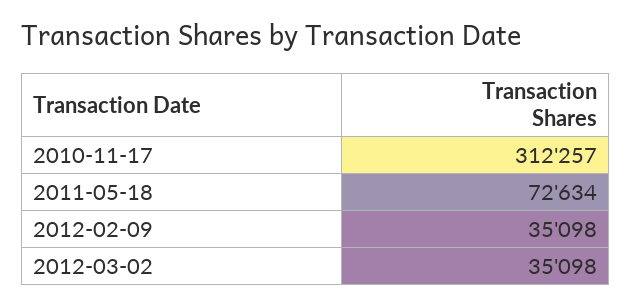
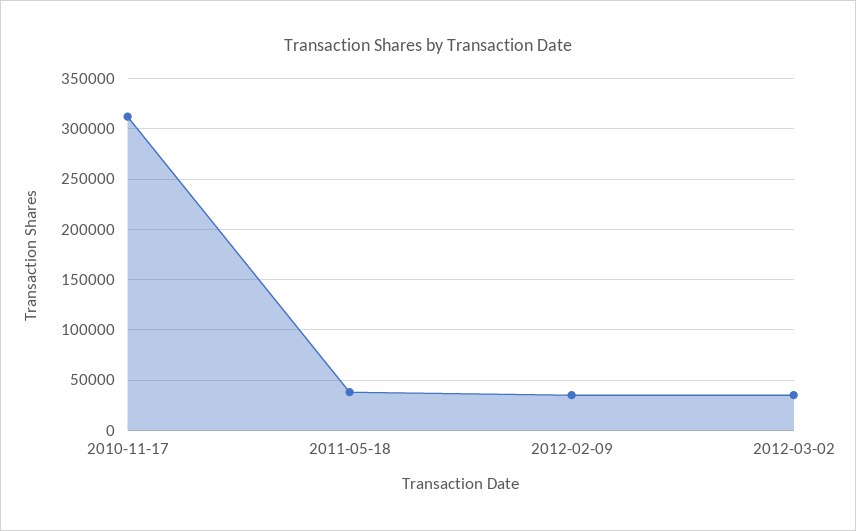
  {
    "2010-11-17": 312257,
-   "2011-05-18": 72634,
+   "2011-05-18": 40000,
    "2012-02-09": 35098,
    "2012-03-02": 35098
  }

